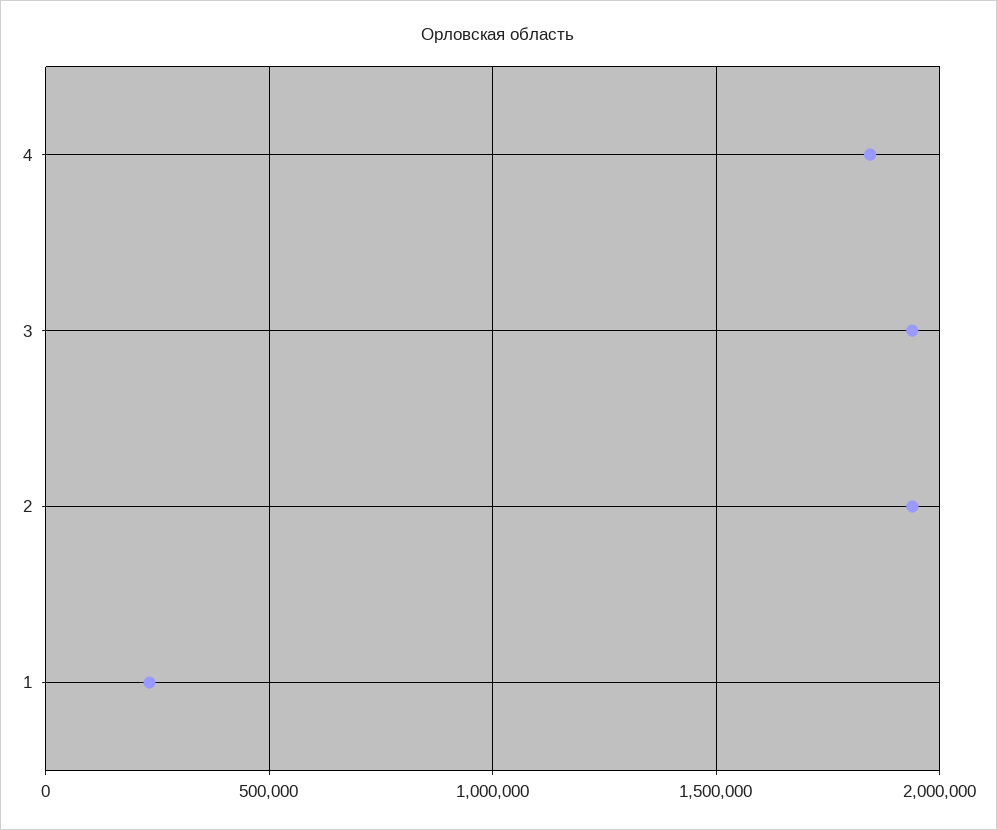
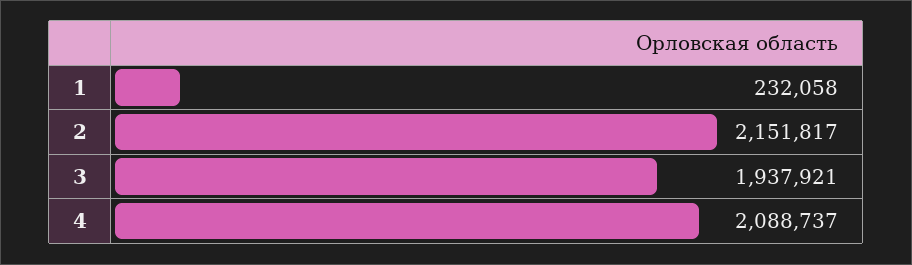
  {
-   "4": 1850000,
+   "4": 2088737,
    "3": 1937921,
-   "2": 1950000,
+   "2": 2151817,
    "1": 232058
  }

